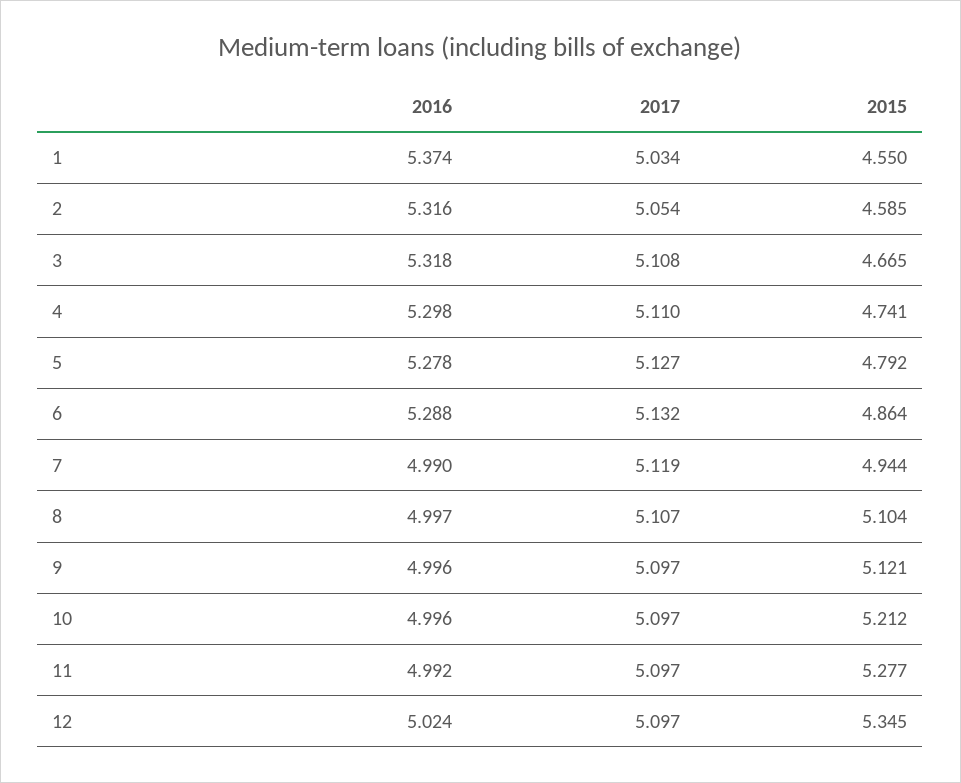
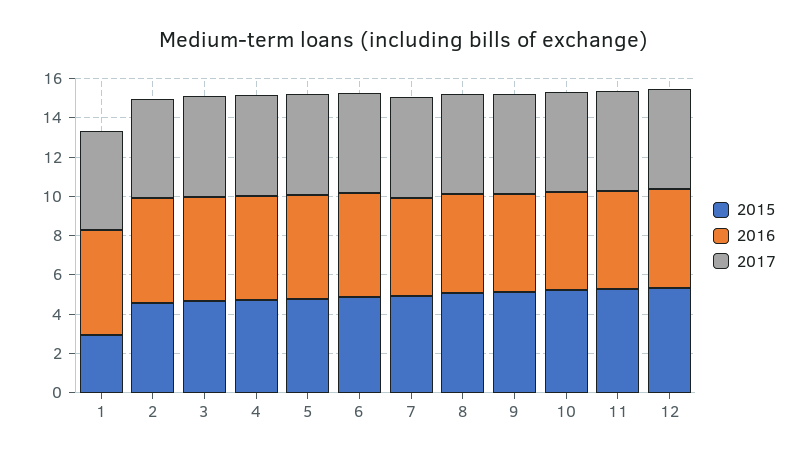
  {
    "2016": {
      "1": 5.374,
      "2": 5.316,
      "3": 5.318,
      "4": 5.298,
      "5": 5.278,
      "6": 5.288,
      "7": 4.99,
      "8": 4.997,
      "9": 4.996,
      "10": 4.996,
      "11": 4.992,
      "12": 5.024
    },
    "2017": {
      "1": 5.034,
      "2": 5.054,
      "3": 5.108,
      "4": 5.11,
      "5": 5.127,
      "6": 5.132,
      "7": 5.119,
      "8": 5.107,
      "9": 5.097,
      "10": 5.097,
      "11": 5.097,
      "12": 5.097
    },
    "2015": {
-     "1": 4.55,
+     "1": 3,
      "2": 4.585,
      "3": 4.665,
      "4": 4.741,
      "5": 4.792,
      "6": 4.864,
      "7": 4.944,
      "8": 5.104,
      "9": 5.121,
      "10": 5.212,
      "11": 5.277,
      "12": 5.345
    }
  }

